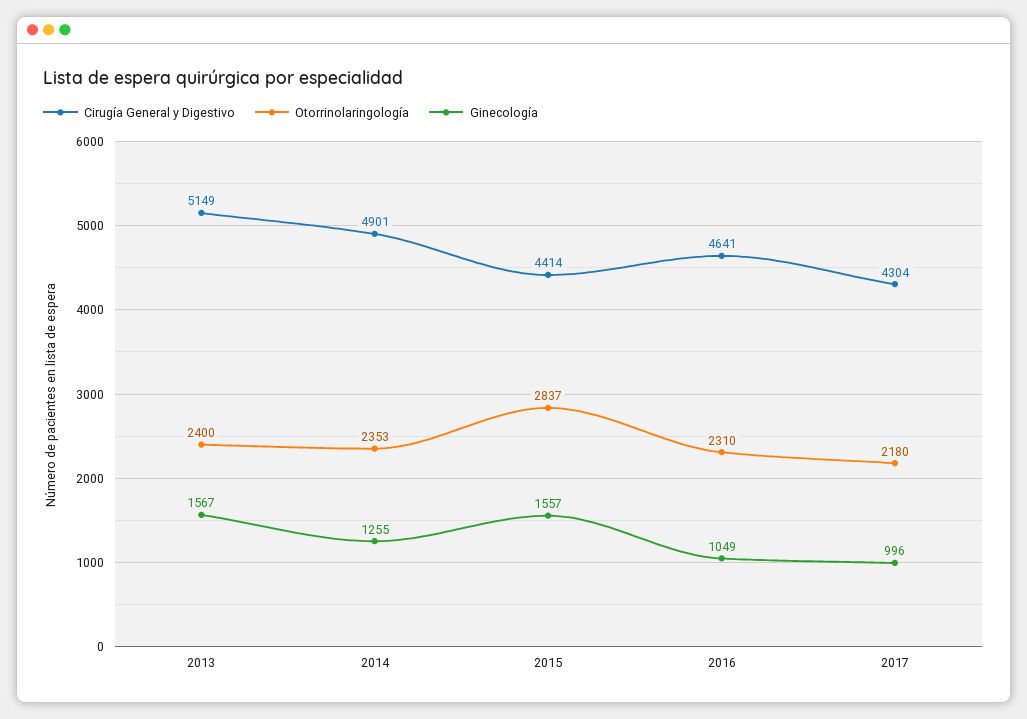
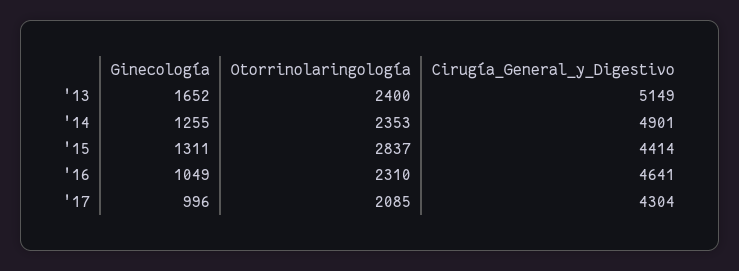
  {
    "Cirugía General y Digestivo": {
      "2013": 5149,
      "2014": 4901,
      "2015": 4414,
      "2016": 4641,
      "2017": 4304
    },
    "Otorrinolaringología": {
      "2013": 2400,
      "2014": 2353,
      "2015": 2837,
      "2016": 2310,
-     "2017": 2180
+     "2017": 2085
    },
    "Ginecología": {
-     "2013": 1567,
+     "2013": 1652,
      "2014": 1255,
-     "2015": 1557,
+     "2015": 1311,
      "2016": 1049,
      "2017": 996
    }
  }

